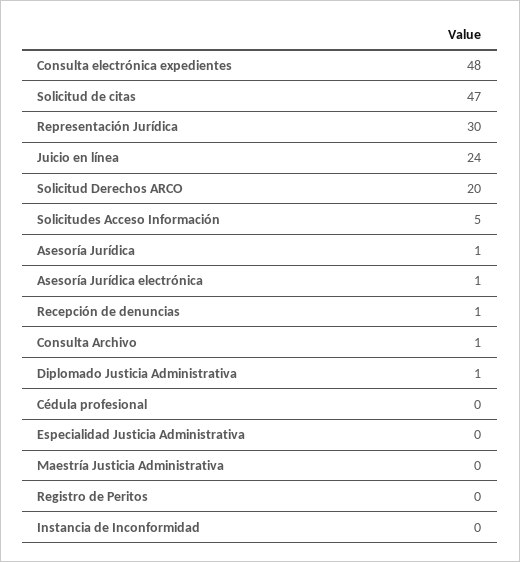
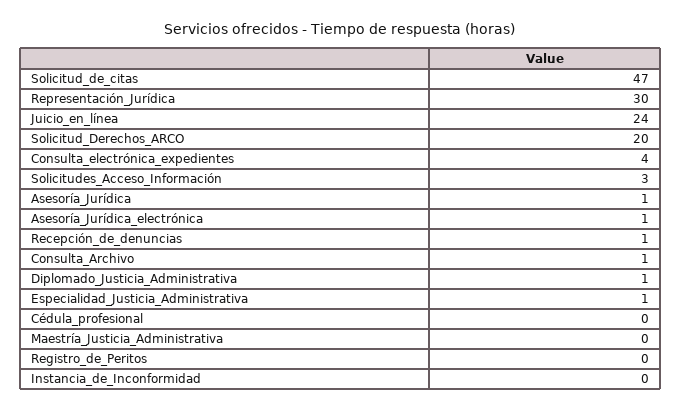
  {
-   "Consulta electrónica expedientes": 48,
+   "Consulta electrónica expedientes": 4,
    "Solicitud de citas": 47,
    "Representación Jurídica": 30,
    "Juicio en línea": 24,
    "Solicitud Derechos ARCO": 20,
-   "Solicitudes Acceso Información": 5,
+   "Solicitudes Acceso Información": 3,
    "Asesoría Jurídica": 1,
    "Asesoría Jurídica electrónica": 1,
    "Recepción de denuncias": 1,
    "Consulta Archivo": 1,
    "Diplomado Justicia Administrativa": 1,
    "Cédula profesional": 0,
-   "Especialidad Justicia Administrativa": 0,
+   "Especialidad Justicia Administrativa": 1,
    "Maestría Justicia Administrativa": 0,
    "Registro de Peritos": 0,
    "Instancia de Inconformidad": 0
  }

